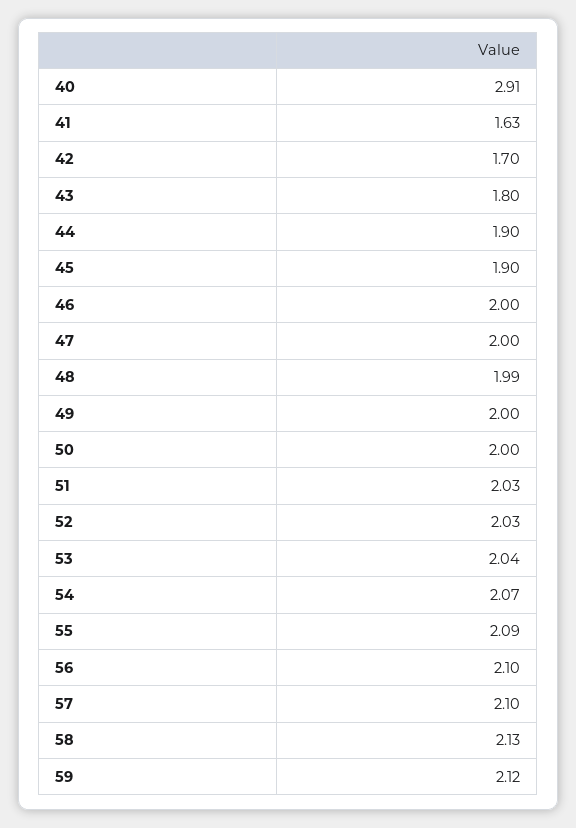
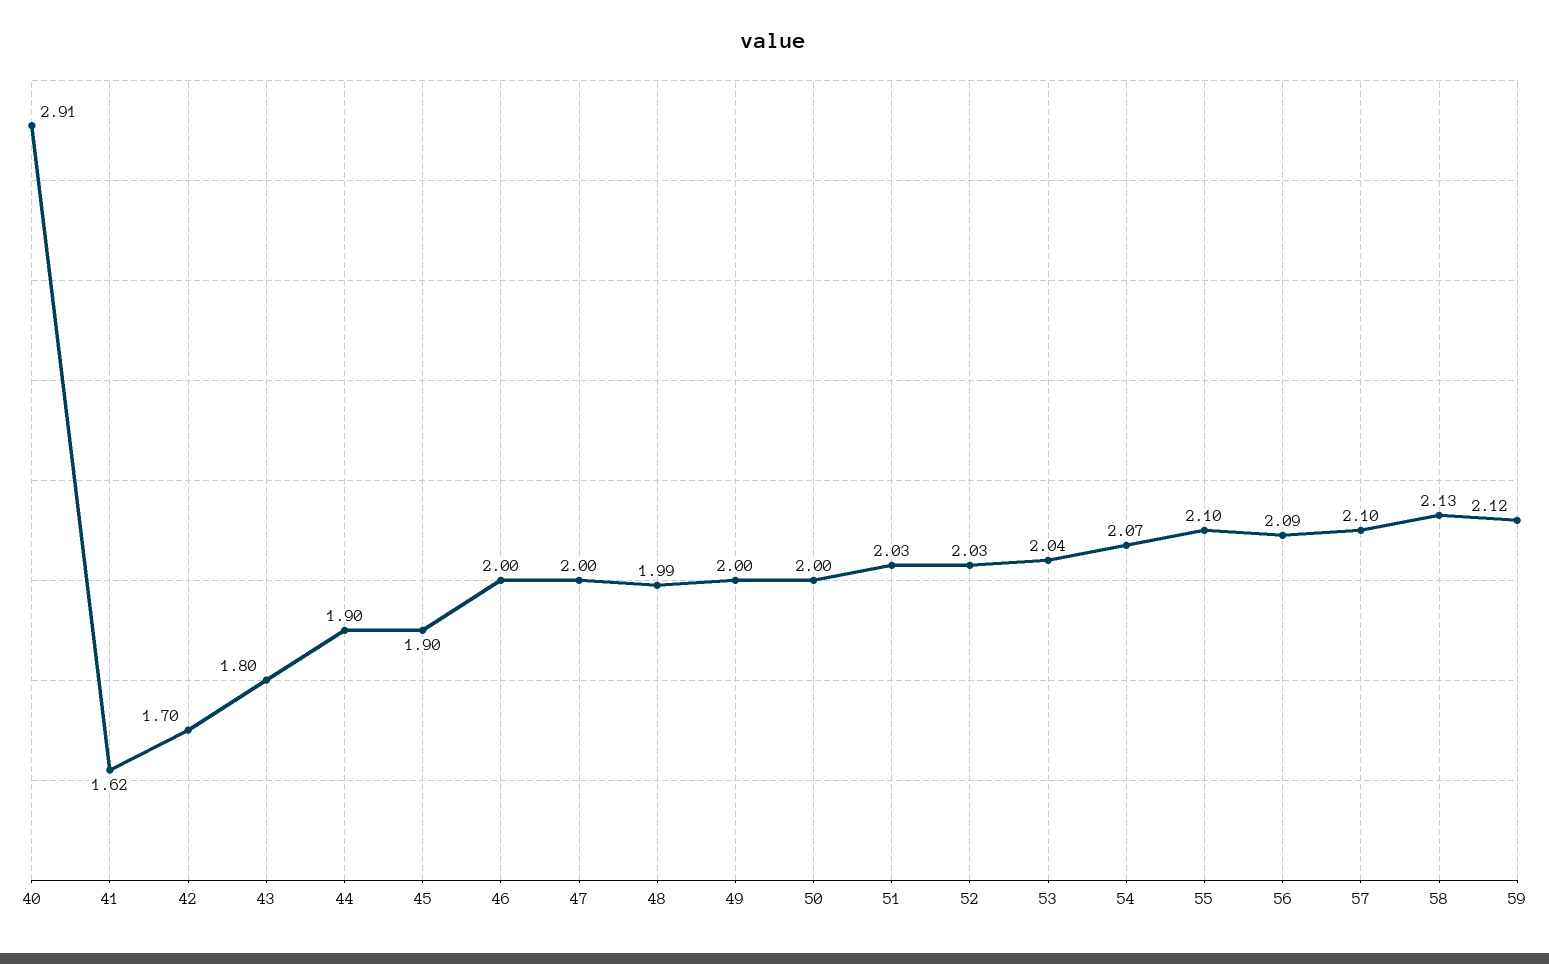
  {
    "40": 2.91,
-   "41": 1.63,
+   "41": 1.62,
    "42": 1.7,
    "43": 1.8,
    "44": 1.9,
    "45": 1.9,
    "46": 2,
    "47": 2,
    "48": 1.99,
    "49": 2,
    "50": 2,
    "51": 2.03,
    "52": 2.03,
    "53": 2.04,
    "54": 2.07,
-   "55": 2.09,
+   "55": 2.1,
-   "56": 2.1,
+   "56": 2.09,
    "57": 2.1,
    "58": 2.13,
    "59": 2.12
  }

